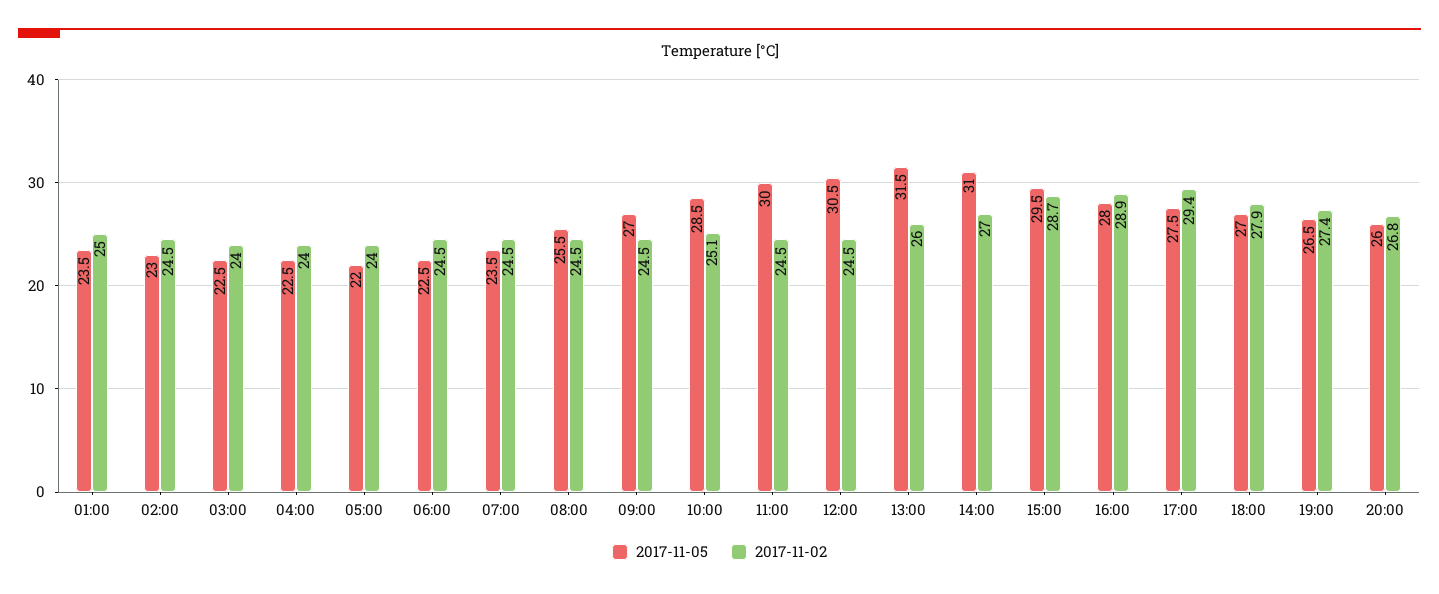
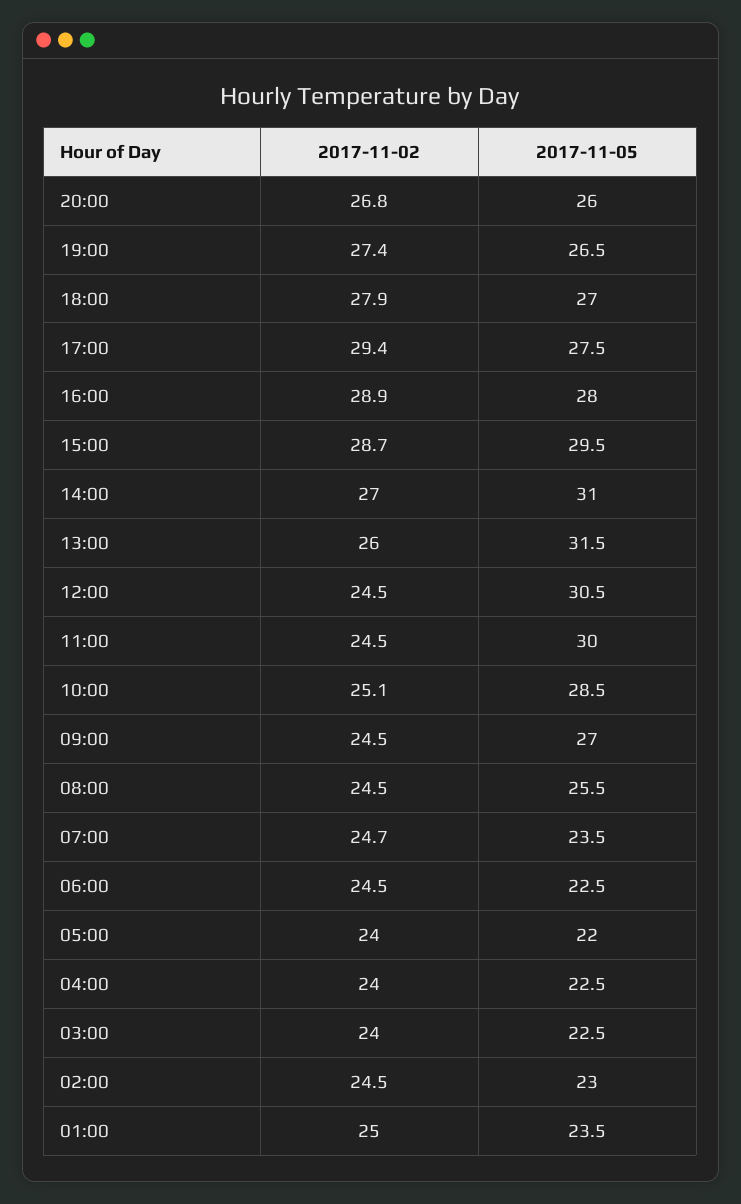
  {
    "2017-11-05": {
      "01:00": 23.5,
      "02:00": 23,
      "03:00": 22.5,
      "04:00": 22.5,
      "05:00": 22,
      "06:00": 22.5,
      "07:00": 23.5,
      "08:00": 25.5,
      "09:00": 27,
      "10:00": 28.5,
      "11:00": 30,
      "12:00": 30.5,
      "13:00": 31.5,
      "14:00": 31,
      "15:00": 29.5,
      "16:00": 28,
      "17:00": 27.5,
      "18:00": 27,
      "19:00": 26.5,
      "20:00": 26
    },
    "2017-11-02": {
      "01:00": 25,
      "02:00": 24.5,
      "03:00": 24,
      "04:00": 24,
      "05:00": 24,
      "06:00": 24.5,
-     "07:00": 24.5,
+     "07:00": 24.7,
      "08:00": 24.5,
      "09:00": 24.5,
      "10:00": 25.1,
      "11:00": 24.5,
      "12:00": 24.5,
      "13:00": 26,
      "14:00": 27,
      "15:00": 28.7,
      "16:00": 28.9,
      "17:00": 29.4,
      "18:00": 27.9,
      "19:00": 27.4,
      "20:00": 26.8
    }
  }

